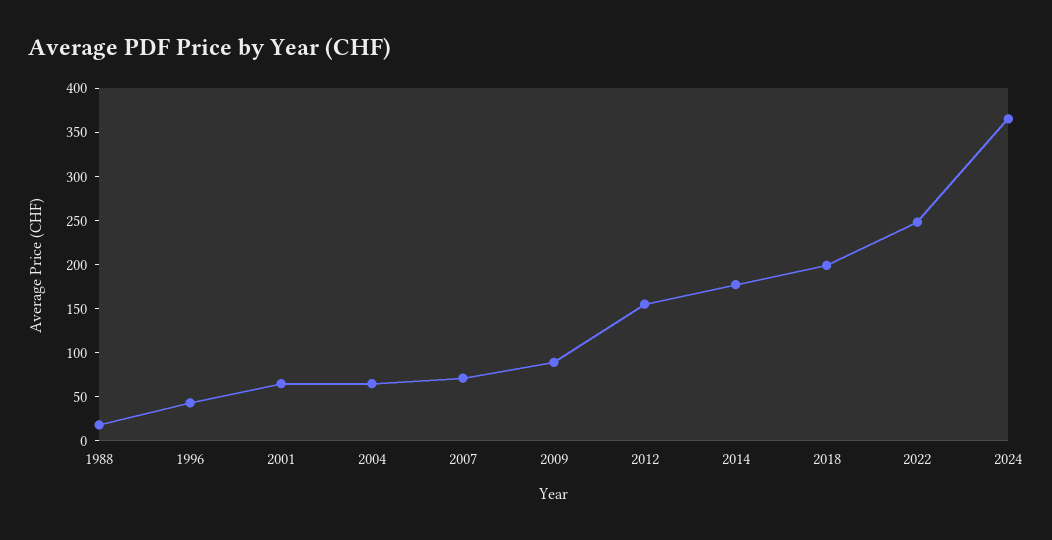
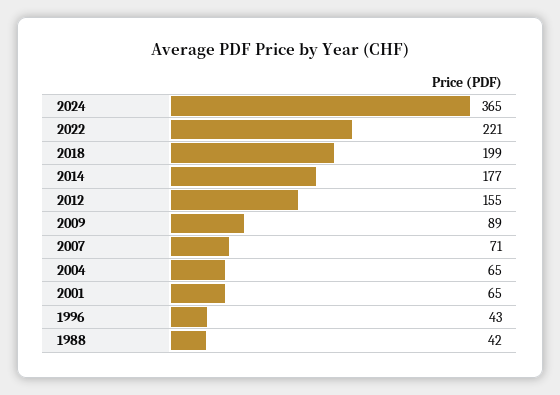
  {
-   "1988": 20,
+   "1988": 42,
    "1996": 43,
    "2001": 65,
    "2004": 65,
    "2007": 71,
    "2009": 89,
    "2012": 155,
    "2014": 177,
    "2018": 199,
-   "2022": 250,
+   "2022": 221,
    "2024": 365
  }

